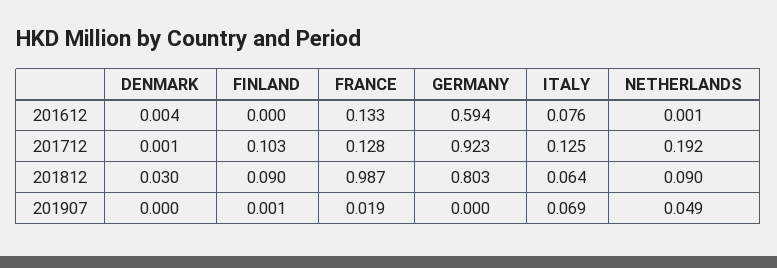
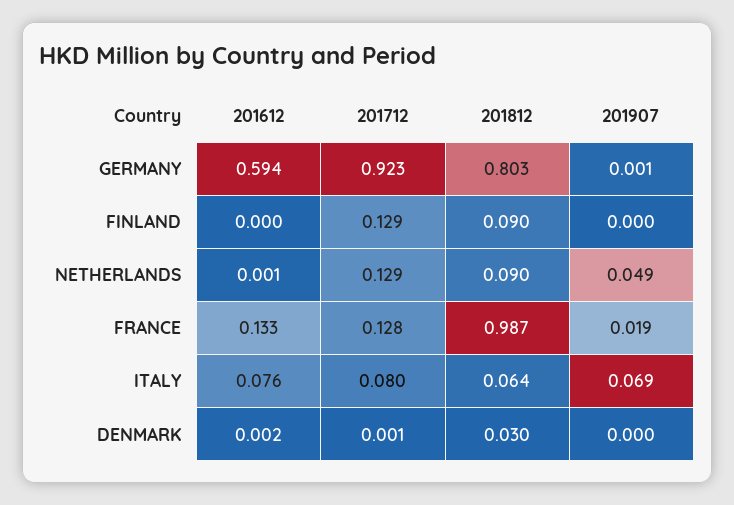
  {
    "DENMARK": {
-     "201612": 0.004,
+     "201612": 0.002,
      "201712": 0.001,
      "201812": 0.03,
      "201907": 0
    },
    "FINLAND": {
      "201612": 0,
-     "201712": 0.103,
+     "201712": 0.129,
      "201812": 0.09,
-     "201907": 0.001
+     "201907": 0
    },
    "FRANCE": {
      "201612": 0.133,
      "201712": 0.128,
      "201812": 0.987,
      "201907": 0.019
    },
    "GERMANY": {
      "201612": 0.594,
      "201712": 0.923,
      "201812": 0.803,
-     "201907": 0
+     "201907": 0.001
    },
    "ITALY": {
      "201612": 0.076,
-     "201712": 0.125,
+     "201712": 0.08,
      "201812": 0.064,
      "201907": 0.069
    },
    "NETHERLANDS": {
      "201612": 0.001,
-     "201712": 0.192,
+     "201712": 0.129,
      "201812": 0.09,
      "201907": 0.049
    }
  }

